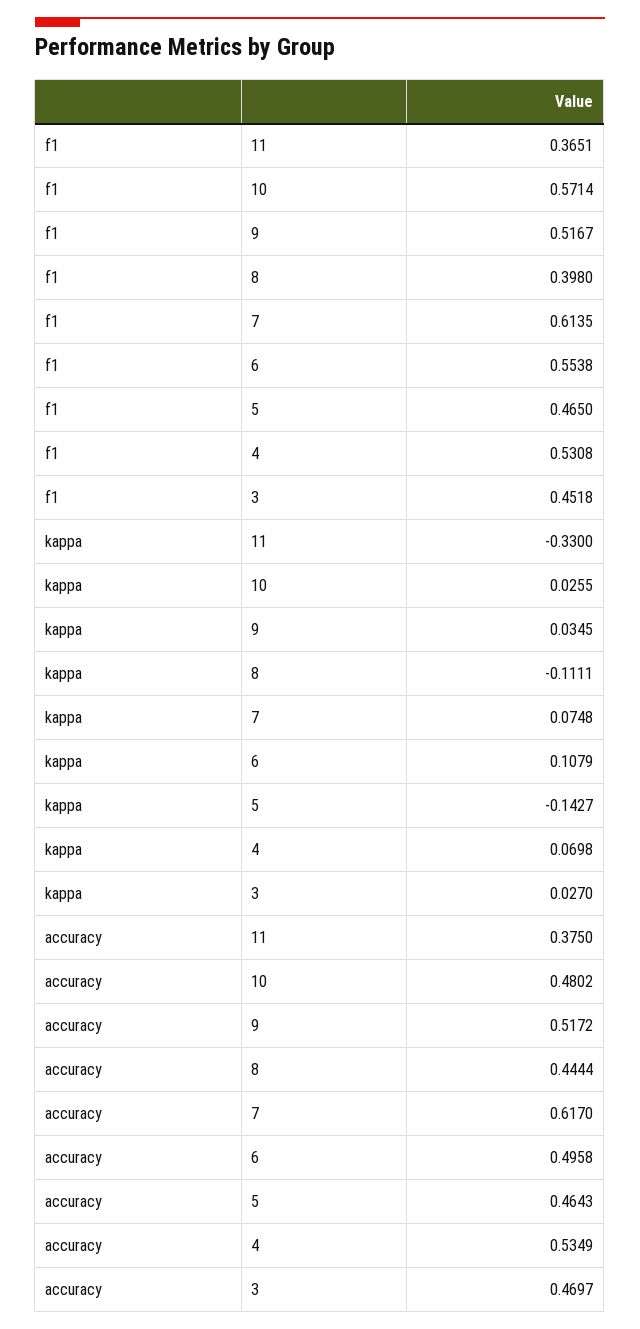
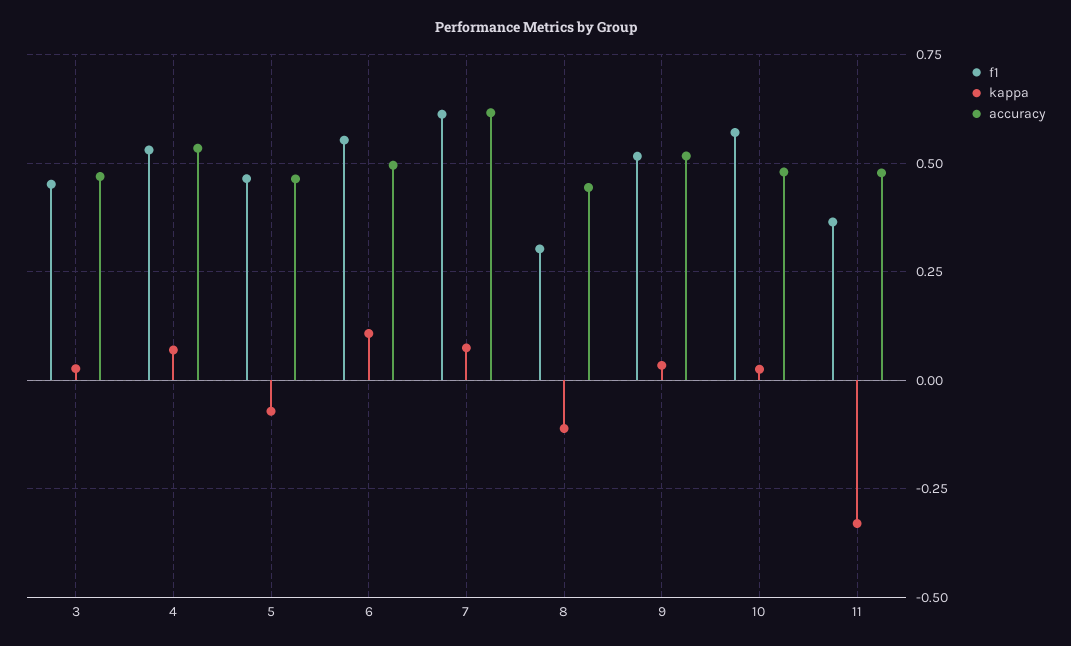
  {
    "f1": {
      "11": 0.3651,
      "10": 0.5714,
      "9": 0.5167,
-     "8": 0.398,
+     "8": 0.3,
      "7": 0.6135,
      "6": 0.5538,
      "5": 0.465,
      "4": 0.5308,
      "3": 0.4518
    },
    "kappa": {
      "11": -0.33,
      "10": 0.0255,
      "9": 0.0345,
      "8": -0.1111,
      "7": 0.0748,
      "6": 0.1079,
-     "5": -0.1427,
+     "5": -0.075,
      "4": 0.0698,
      "3": 0.027
    },
    "accuracy": {
-     "11": 0.375,
+     "11": 0.475,
      "10": 0.4802,
      "9": 0.5172,
      "8": 0.4444,
      "7": 0.617,
      "6": 0.4958,
      "5": 0.4643,
      "4": 0.5349,
      "3": 0.4697
    }
  }

